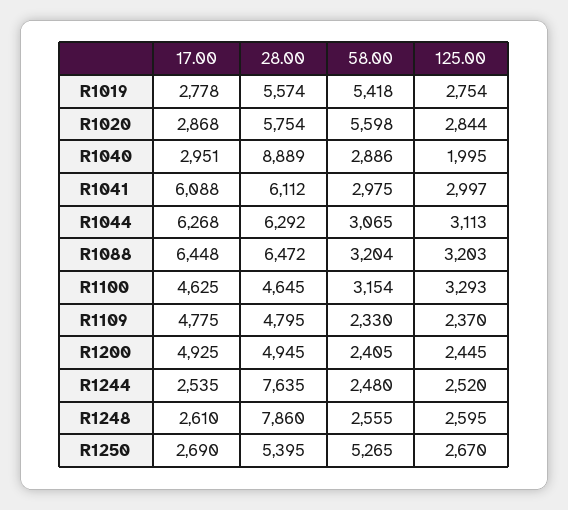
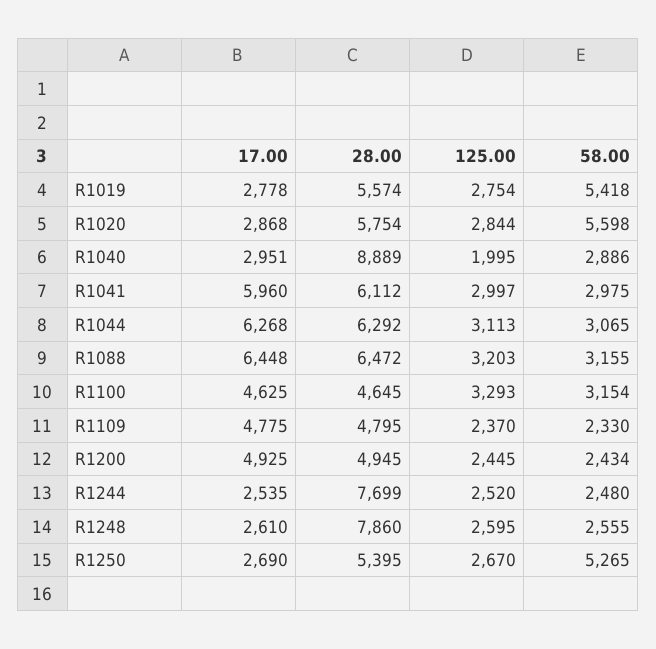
  {
    "17.00": {
      "R1019": 2778,
      "R1020": 2868,
      "R1040": 2951,
-     "R1041": 6088,
+     "R1041": 5960,
      "R1044": 6268,
      "R1088": 6448,
      "R1100": 4625,
      "R1109": 4775,
      "R1200": 4925,
      "R1244": 2535,
      "R1248": 2610,
      "R1250": 2690
    },
    "28.00": {
      "R1019": 5574,
      "R1020": 5754,
      "R1040": 8889,
      "R1041": 6112,
      "R1044": 6292,
      "R1088": 6472,
      "R1100": 4645,
      "R1109": 4795,
      "R1200": 4945,
-     "R1244": 7635,
+     "R1244": 7699,
      "R1248": 7860,
      "R1250": 5395
    },
    "58.00": {
      "R1019": 5418,
      "R1020": 5598,
      "R1040": 2886,
      "R1041": 2975,
      "R1044": 3065,
-     "R1088": 3204,
+     "R1088": 3155,
      "R1100": 3154,
      "R1109": 2330,
-     "R1200": 2405,
+     "R1200": 2434,
      "R1244": 2480,
      "R1248": 2555,
      "R1250": 5265
    },
    "125.00": {
      "R1019": 2754,
      "R1020": 2844,
      "R1040": 1995,
      "R1041": 2997,
      "R1044": 3113,
      "R1088": 3203,
      "R1100": 3293,
      "R1109": 2370,
      "R1200": 2445,
      "R1244": 2520,
      "R1248": 2595,
      "R1250": 2670
    }
  }

